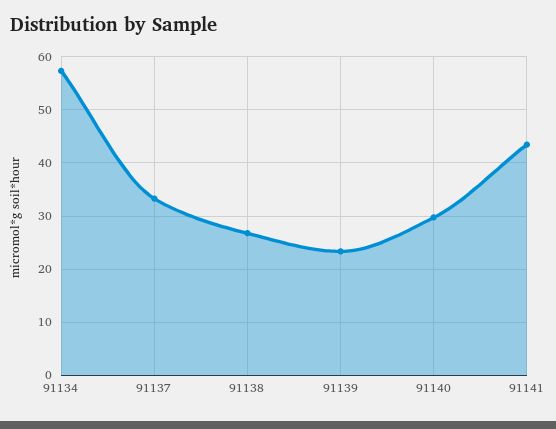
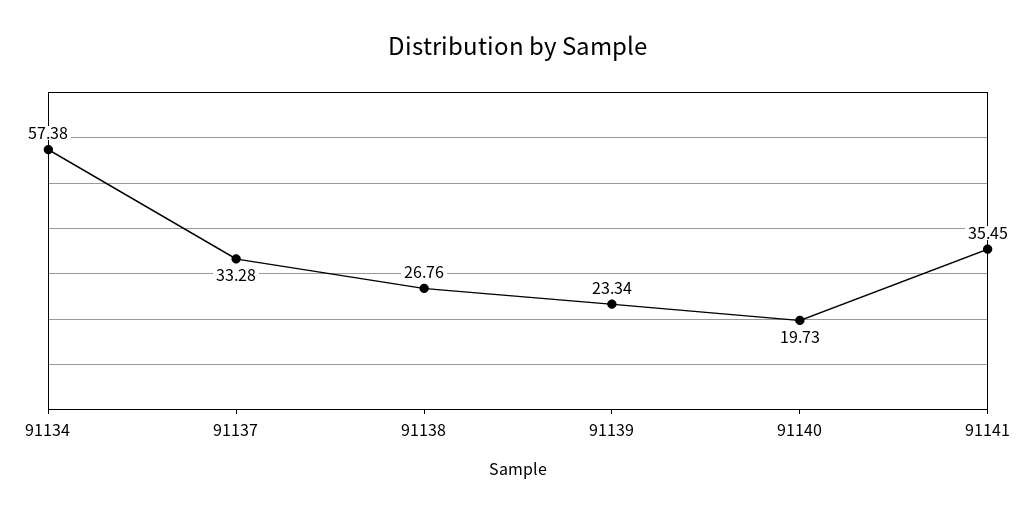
  {
    "91134": 57.38,
    "91137": 33.28,
    "91138": 26.76,
    "91139": 23.34,
-   "91140": 30,
+   "91140": 19.73,
-   "91141": 44
+   "91141": 35.45
  }

